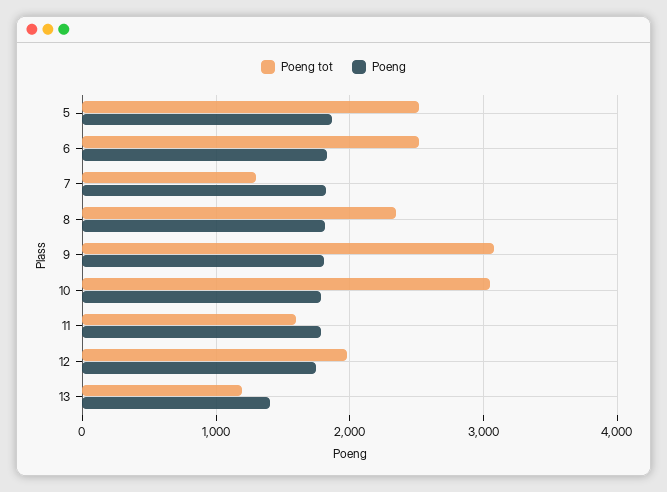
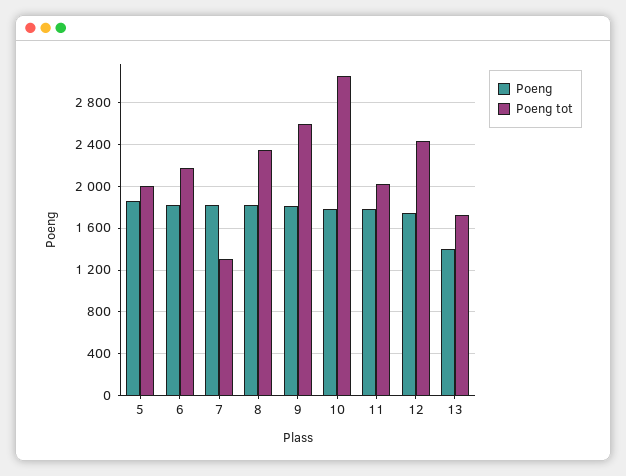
  {
    "Poeng tot": {
-     "5": 2500,
+     "5": 2000,
-     "6": 2500,
+     "6": 2200,
      "7": 1300,
      "8": 2300,
-     "9": 3100,
+     "9": 2600,
      "10": 3100,
-     "11": 1600,
+     "11": 2000,
-     "12": 2000,
+     "12": 2400,
-     "13": 1200
+     "13": 1700
    },
    "Poeng": {
      "5": 1900,
      "6": 1800,
      "7": 1800,
      "8": 1800,
      "9": 1800,
      "10": 1800,
      "11": 1800,
      "12": 1700,
      "13": 1400
    }
  }

